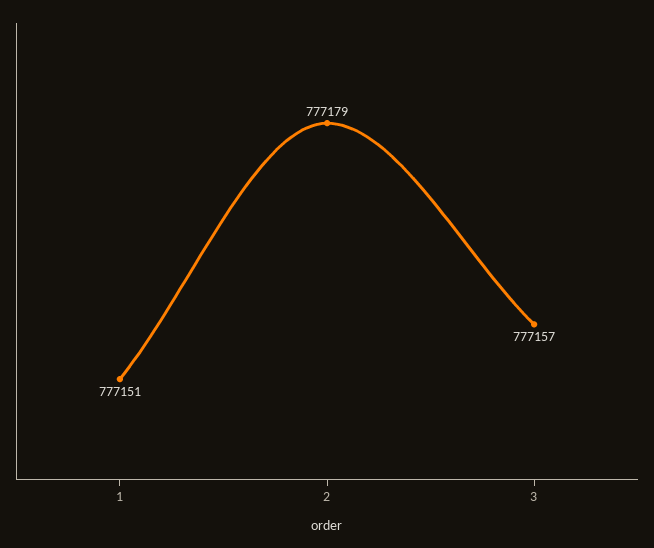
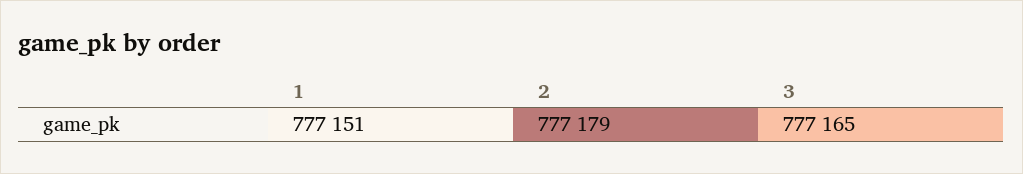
  {
    "1": 777151,
    "2": 777179,
-   "3": 777157
+   "3": 777165
  }

